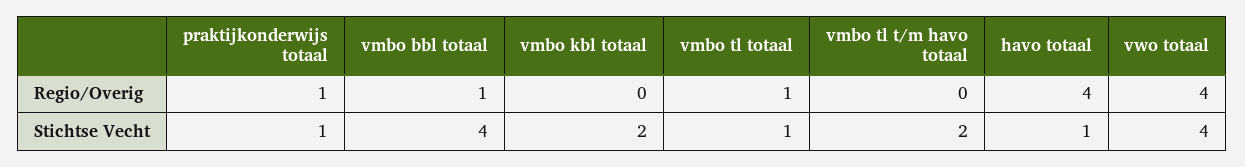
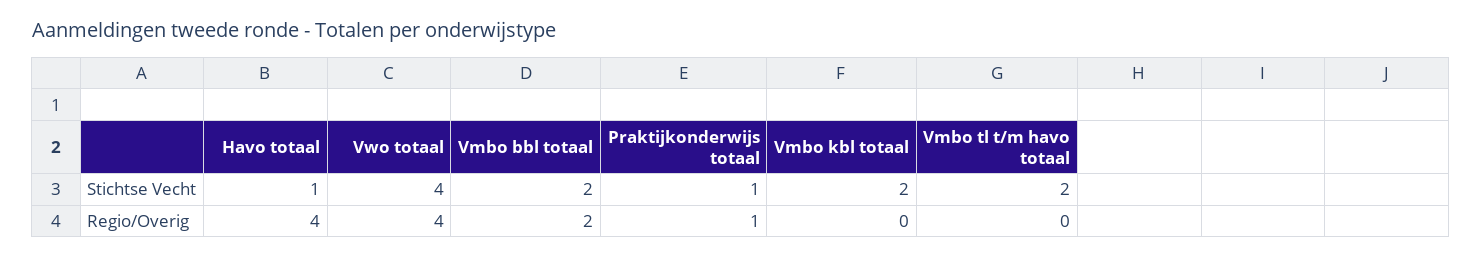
  {
    "praktijkonderwijs totaal": {
      "Regio/Overig": 1,
      "Stichtse Vecht": 1
    },
    "vmbo bbl totaal": {
-     "Regio/Overig": 1,
+     "Regio/Overig": 2,
-     "Stichtse Vecht": 4
+     "Stichtse Vecht": 2
    },
    "vmbo kbl totaal": {
      "Regio/Overig": 0,
      "Stichtse Vecht": 2
    },
-   "vmbo tl totaal": {
-     "Regio/Overig": 1,
-     "Stichtse Vecht": 1
-   },
    "vmbo tl t/m havo totaal": {
      "Regio/Overig": 0,
      "Stichtse Vecht": 2
    },
    "havo totaal": {
      "Regio/Overig": 4,
      "Stichtse Vecht": 1
    },
    "vwo totaal": {
      "Regio/Overig": 4,
      "Stichtse Vecht": 4
    }
  }

